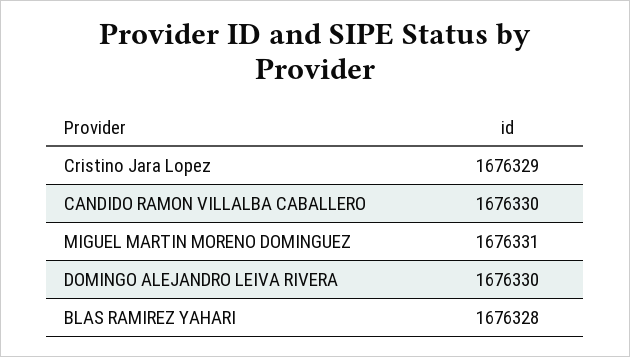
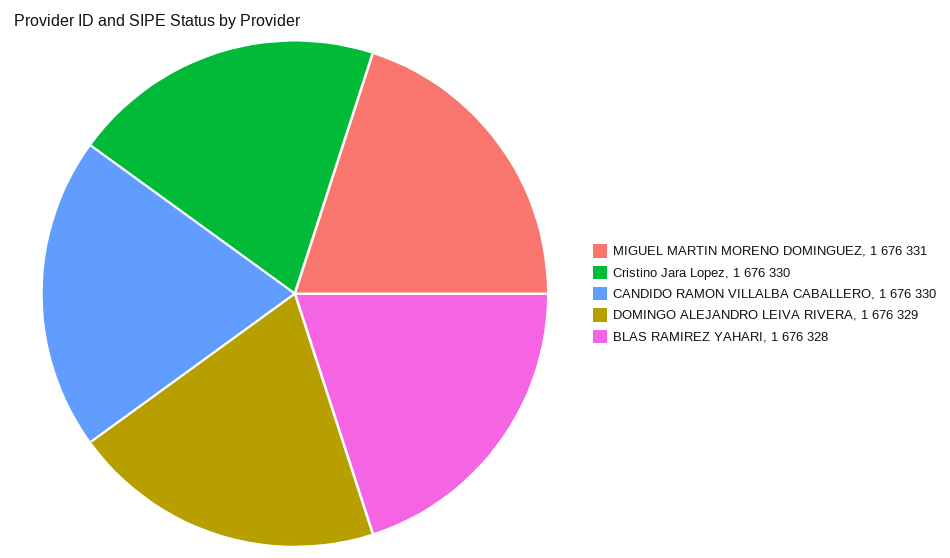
  {
-   "Cristino Jara Lopez": 1676329,
+   "Cristino Jara Lopez": 1676330,
    "CANDIDO RAMON VILLALBA CABALLERO": 1676330,
    "MIGUEL MARTIN MORENO DOMINGUEZ": 1676331,
-   "DOMINGO ALEJANDRO LEIVA RIVERA": 1676330,
+   "DOMINGO ALEJANDRO LEIVA RIVERA": 1676329,
    "BLAS RAMIREZ YAHARI": 1676328
  }

